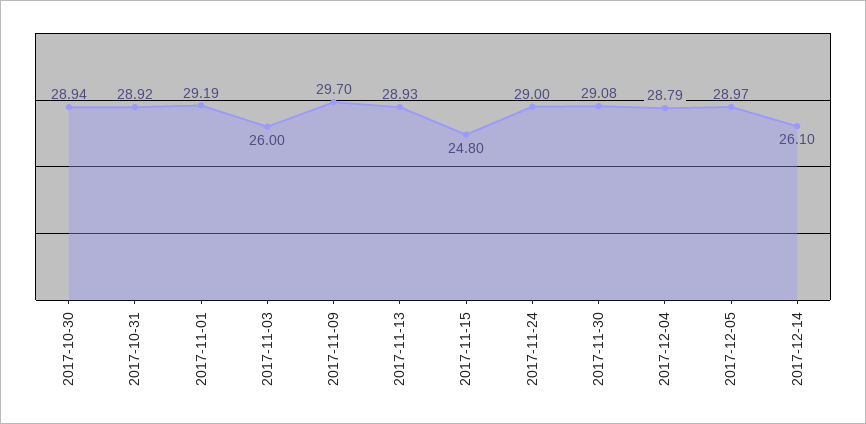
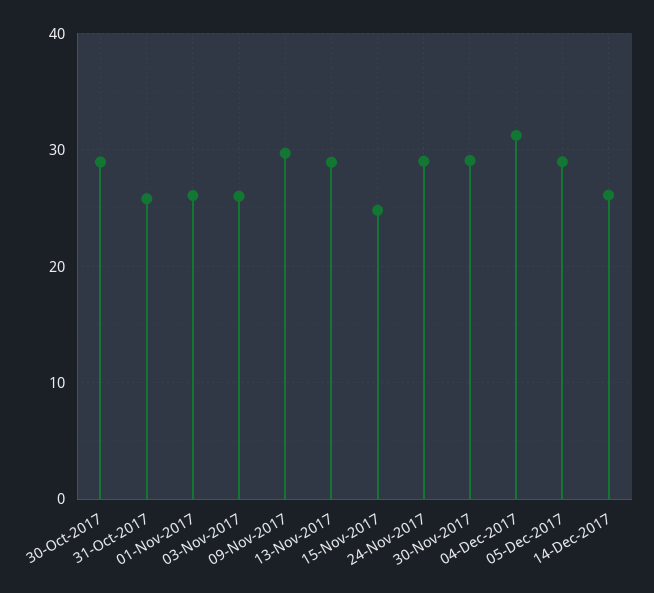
  {
    "2017-10-30": 28.94,
-   "2017-10-31": 28.92,
+   "2017-10-31": 26,
-   "2017-11-01": 29.19,
+   "2017-11-01": 26,
    "2017-11-03": 26,
    "2017-11-09": 29.7,
    "2017-11-13": 28.93,
    "2017-11-15": 24.8,
    "2017-11-24": 29,
    "2017-11-30": 29.08,
-   "2017-12-04": 28.79,
+   "2017-12-04": 31,
    "2017-12-05": 28.97,
    "2017-12-14": 26.1
  }

